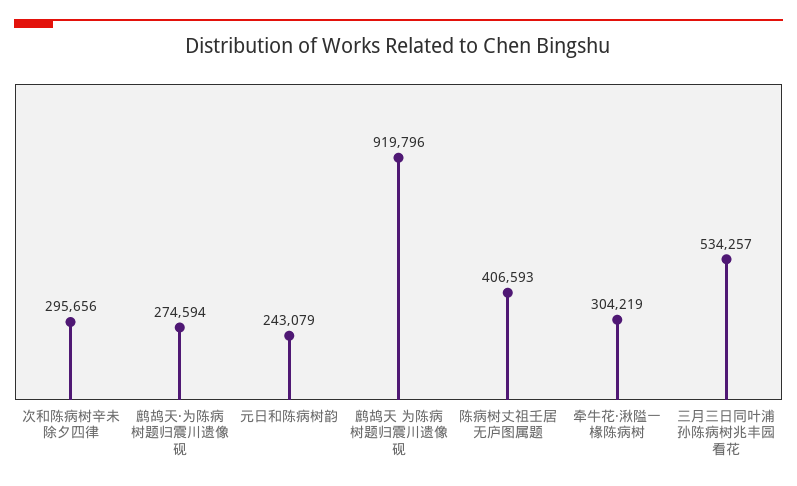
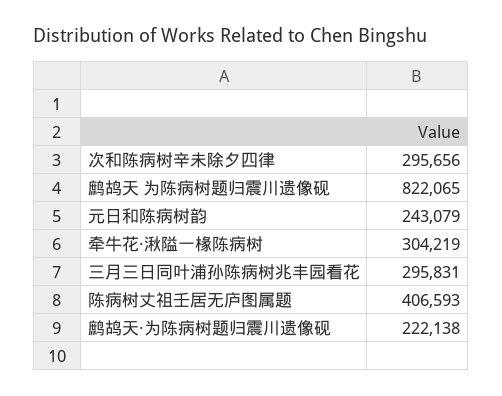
  {
    "次和陈病树辛未除夕四律": 295656,
-   "鹧鸪天·为陈病树题归震川遗像砚": 274594,
+   "鹧鸪天·为陈病树题归震川遗像砚": 222138,
    "元日和陈病树韵": 243079,
-   "鹧鸪天 为陈病树题归震川遗像砚": 919796,
+   "鹧鸪天 为陈病树题归震川遗像砚": 822065,
    "陈病树丈祖壬居无庐图属题": 406593,
    "牵牛花·湫隘一椽陈病树": 304219,
-   "三月三日同叶浦孙陈病树兆丰园看花": 534257
+   "三月三日同叶浦孙陈病树兆丰园看花": 295831
  }

